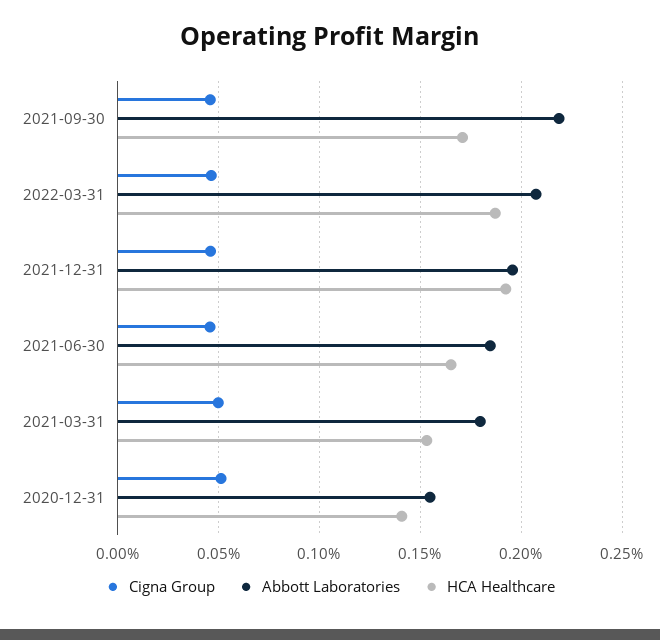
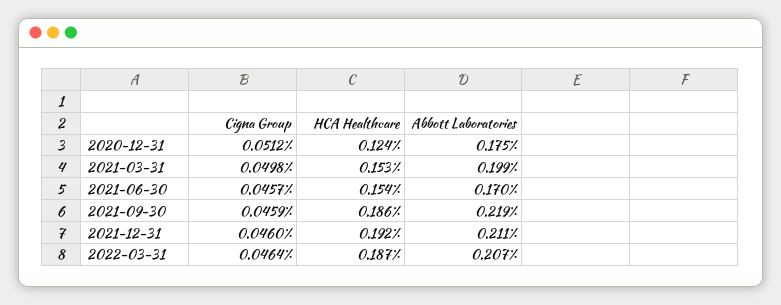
  {
    "Cigna Group": {
      "2021-09-30": 0.0459,
      "2022-03-31": 0.0464,
      "2021-12-31": 0.046,
      "2021-06-30": 0.0457,
      "2021-03-31": 0.0498,
      "2020-12-31": 0.0512
    },
    "Abbott Laboratories": {
      "2021-09-30": 0.219,
      "2022-03-31": 0.207,
-     "2021-12-31": 0.195,
+     "2021-12-31": 0.211,
-     "2021-06-30": 0.185,
+     "2021-06-30": 0.17,
-     "2021-03-31": 0.18,
+     "2021-03-31": 0.199,
-     "2020-12-31": 0.155
+     "2020-12-31": 0.175
    },
    "HCA Healthcare": {
-     "2021-09-30": 0.17,
+     "2021-09-30": 0.186,
      "2022-03-31": 0.187,
      "2021-12-31": 0.192,
-     "2021-06-30": 0.165,
+     "2021-06-30": 0.154,
      "2021-03-31": 0.153,
-     "2020-12-31": 0.14
+     "2020-12-31": 0.124
    }
  }

